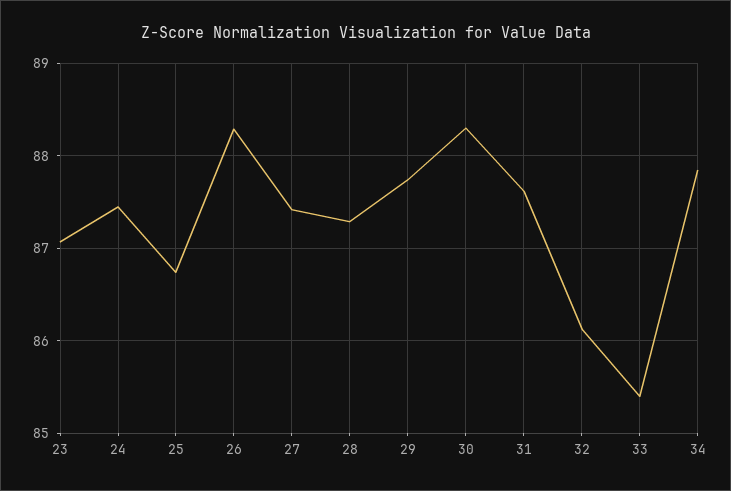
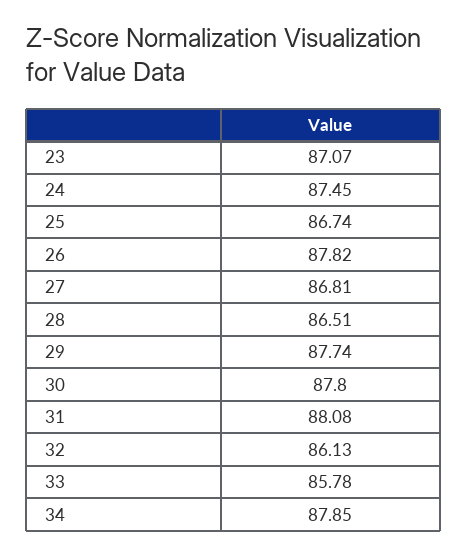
  {
    "23": 87.07,
    "24": 87.45,
    "25": 86.74,
-   "26": 88.3,
+   "26": 87.82,
-   "27": 87.4,
+   "27": 86.81,
-   "28": 87.3,
+   "28": 86.51,
    "29": 87.74,
-   "30": 88.3,
+   "30": 87.8,
-   "31": 87.6,
+   "31": 88.08,
    "32": 86.13,
-   "33": 85.4,
+   "33": 85.78,
    "34": 87.85
  }

